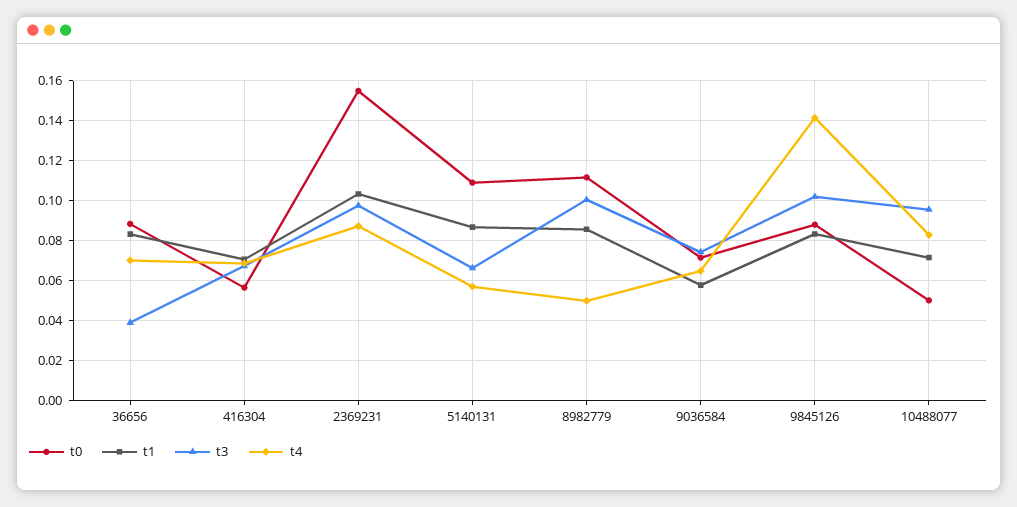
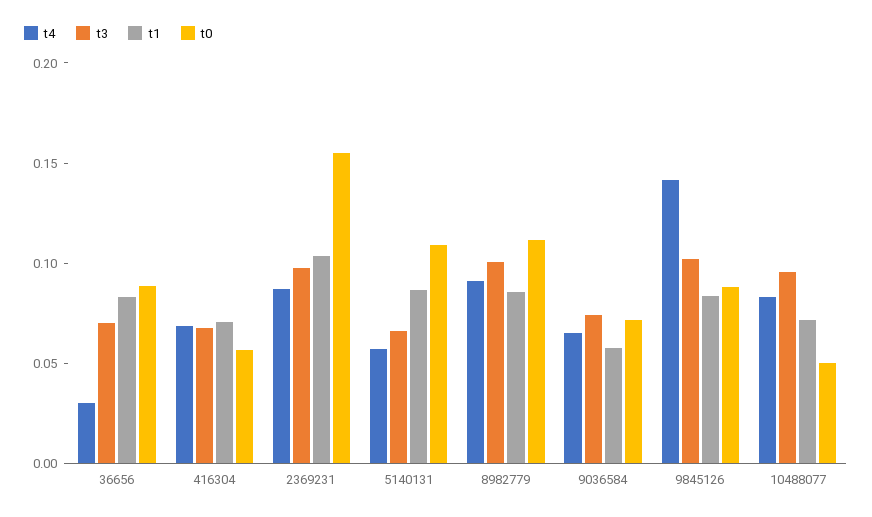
  {
    "t0": {
      "36656": 0.09,
      "416304": 0.055,
      "2369231": 0.155,
      "5140131": 0.11,
      "8982779": 0.11,
      "9036584": 0.07,
      "9845126": 0.09,
      "10488077": 0.05
    },
    "t1": {
      "36656": 0.085,
      "416304": 0.07,
      "2369231": 0.105,
      "5140131": 0.085,
      "8982779": 0.085,
      "9036584": 0.06,
      "9845126": 0.085,
      "10488077": 0.07
    },
    "t3": {
-     "36656": 0.04,
+     "36656": 0.07,
      "416304": 0.065,
      "2369231": 0.1,
      "5140131": 0.065,
      "8982779": 0.1,
      "9036584": 0.075,
      "9845126": 0.1,
      "10488077": 0.095
    },
    "t4": {
-     "36656": 0.07,
+     "36656": 0.03,
      "416304": 0.07,
      "2369231": 0.085,
      "5140131": 0.055,
-     "8982779": 0.05,
+     "8982779": 0.09,
      "9036584": 0.065,
      "9845126": 0.14,
      "10488077": 0.085
    }
  }

